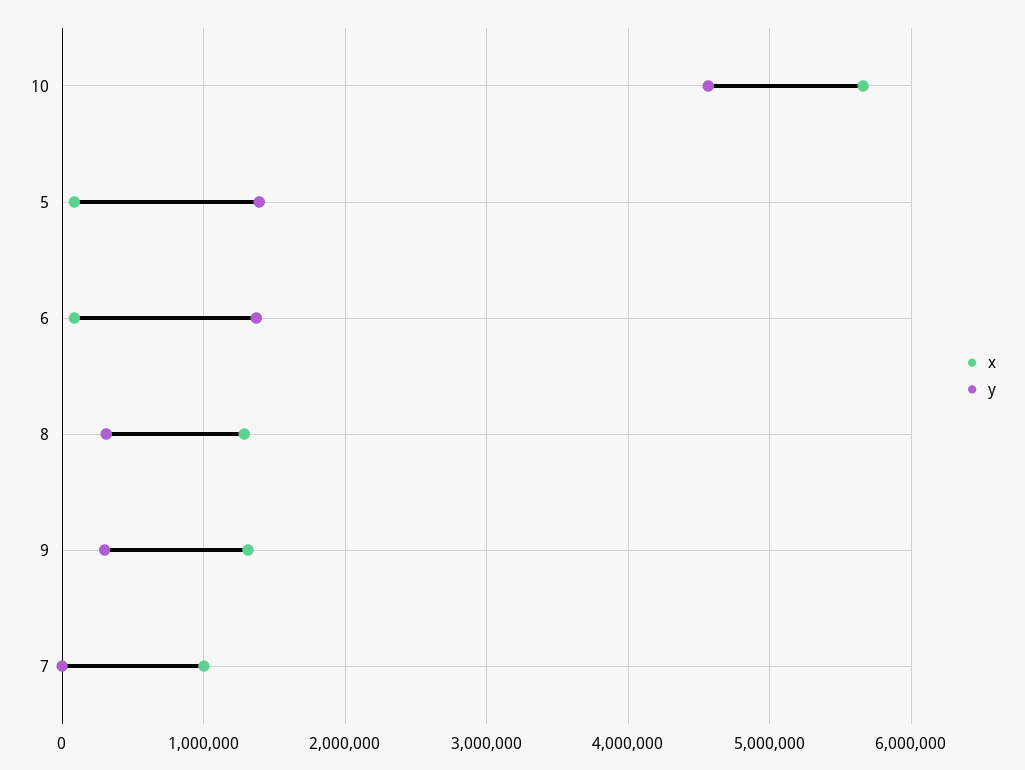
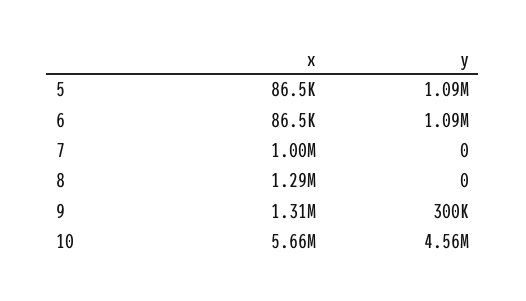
  {
    "x": {
      "10": 5660000,
      "5": 86500,
      "6": 86500,
      "8": 1290000,
      "9": 1310000,
      "7": 1000000
    },
    "y": {
      "10": 4560000,
-     "5": 1400000,
+     "5": 1090000,
-     "6": 1400000,
+     "6": 1090000,
-     "8": 300000,
+     "8": 0,
      "9": 300000,
      "7": 0
    }
  }

